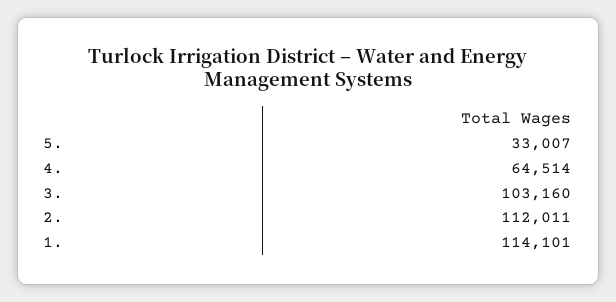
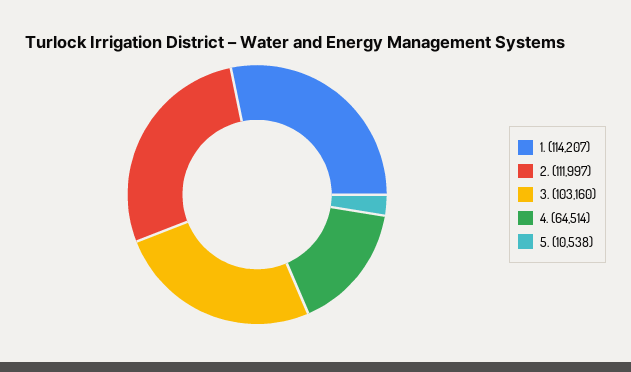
  {
-   "5.": 33007,
+   "5.": 10538,
    "4.": 64514,
    "3.": 103160,
-   "2.": 112011,
+   "2.": 111997,
-   "1.": 114101
+   "1.": 114207
  }

